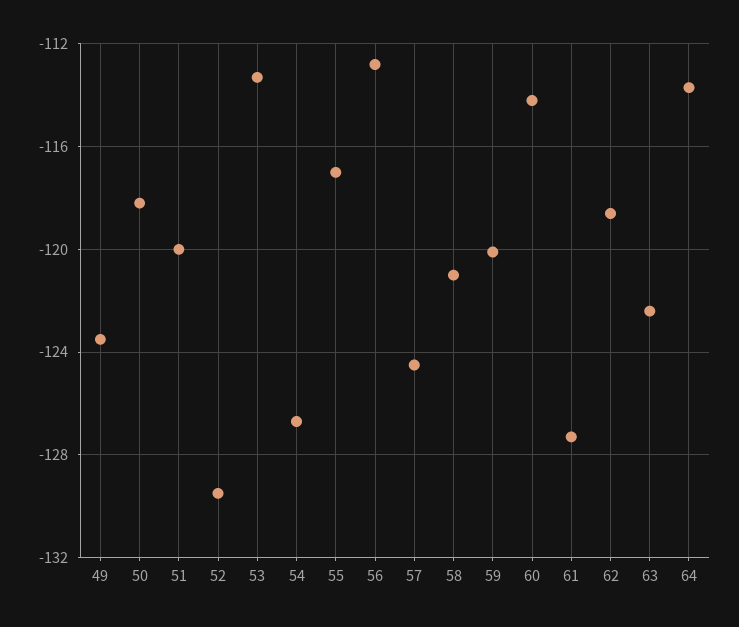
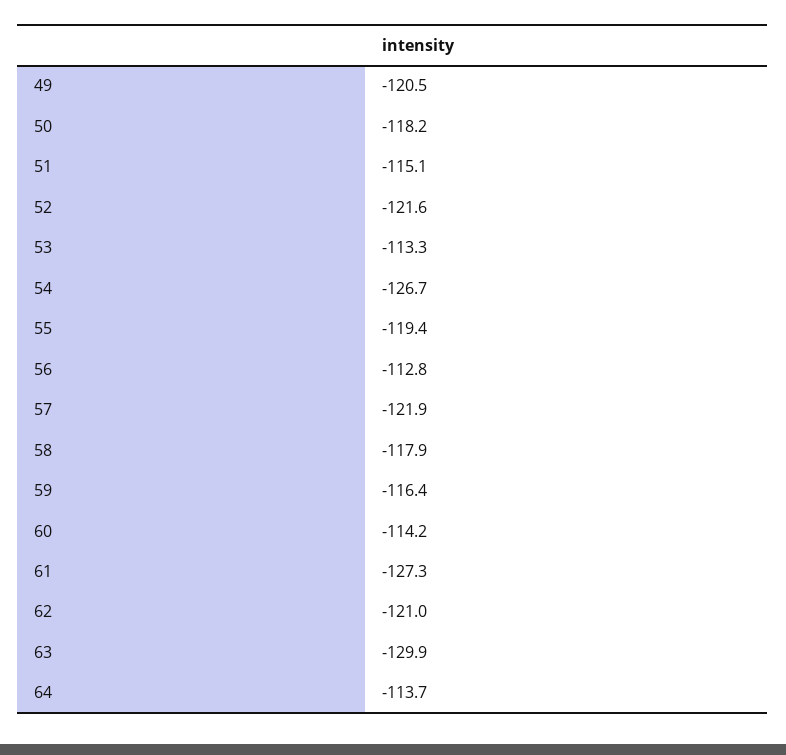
  {
-   "49": -123.5,
+   "49": -120.5,
    "50": -118.2,
-   "51": -120,
+   "51": -115.1,
-   "52": -129.5,
+   "52": -121.6,
    "53": -113.3,
    "54": -126.7,
-   "55": -117,
+   "55": -119.4,
    "56": -112.8,
-   "57": -124.5,
+   "57": -121.9,
-   "58": -121,
+   "58": -117.9,
-   "59": -120,
+   "59": -116.4,
    "60": -114.2,
    "61": -127.3,
-   "62": -118.5,
+   "62": -121,
-   "63": -122.5,
+   "63": -129.9,
    "64": -113.7
  }

